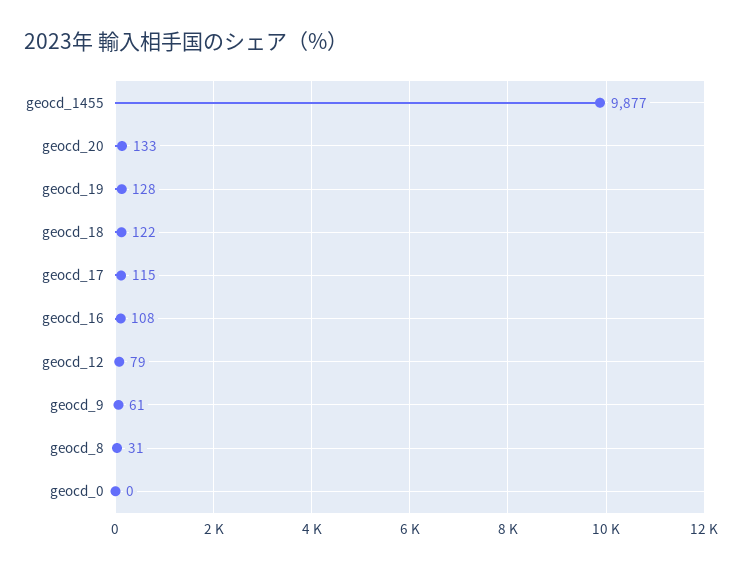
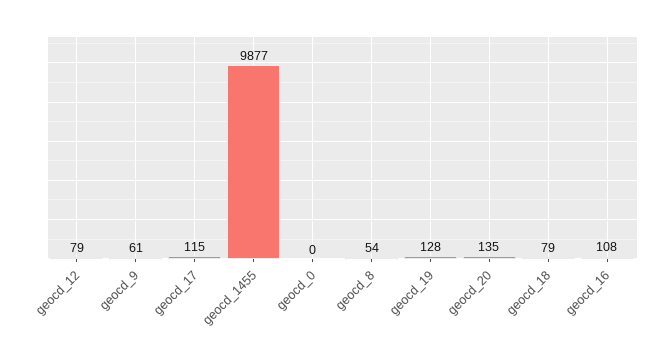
  {
    "geocd_1455": 9877,
-   "geocd_20": 133,
+   "geocd_20": 135,
    "geocd_19": 128,
-   "geocd_18": 122,
+   "geocd_18": 79,
    "geocd_17": 115,
    "geocd_16": 108,
    "geocd_12": 79,
    "geocd_9": 61,
-   "geocd_8": 31,
+   "geocd_8": 54,
    "geocd_0": 0
  }

